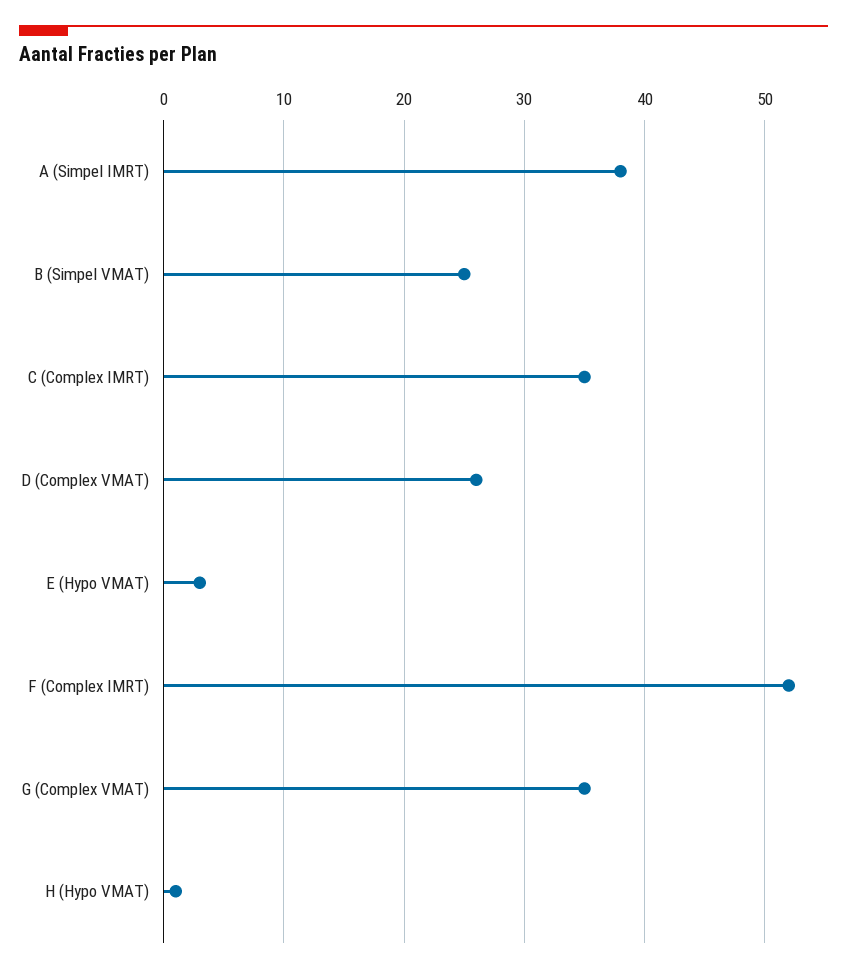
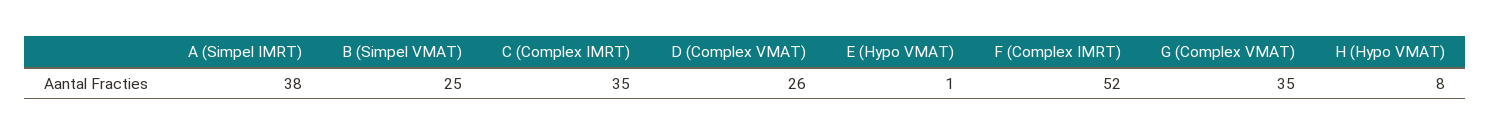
  {
    "A (Simpel IMRT)": 38,
    "B (Simpel VMAT)": 25,
    "C (Complex IMRT)": 35,
    "D (Complex VMAT)": 26,
-   "E (Hypo VMAT)": 3,
+   "E (Hypo VMAT)": 1,
    "F (Complex IMRT)": 52,
    "G (Complex VMAT)": 35,
-   "H (Hypo VMAT)": 1
+   "H (Hypo VMAT)": 8
  }

